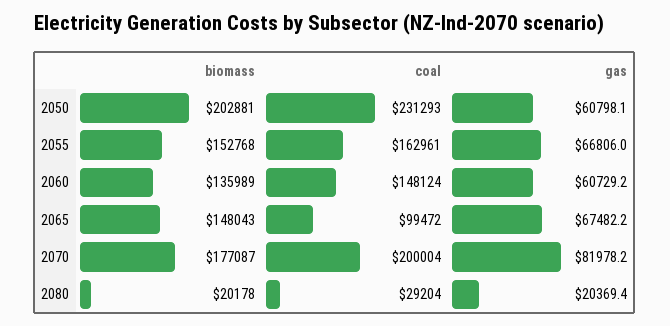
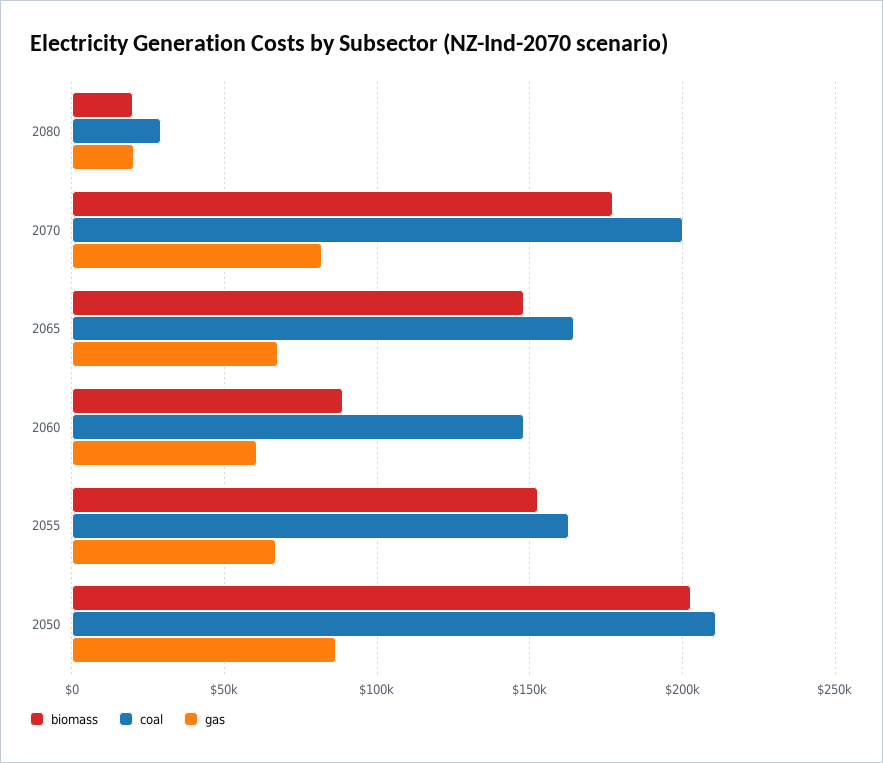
  {
    "biomass": {
      "2050": 202881,
      "2055": 152768,
-     "2060": 135989,
+     "2060": 90000,
      "2065": 148043,
      "2070": 177087,
      "2080": 20178
    },
    "coal": {
-     "2050": 231293,
+     "2050": 210000,
      "2055": 162961,
      "2060": 148124,
-     "2065": 99472,
+     "2065": 165000,
      "2070": 200004,
      "2080": 29204
    },
    "gas": {
-     "2050": 60798.1,
+     "2050": 85000,
      "2055": 66806,
      "2060": 60729.2,
      "2065": 67482.2,
      "2070": 81978.2,
      "2080": 20369.4
    }
  }

